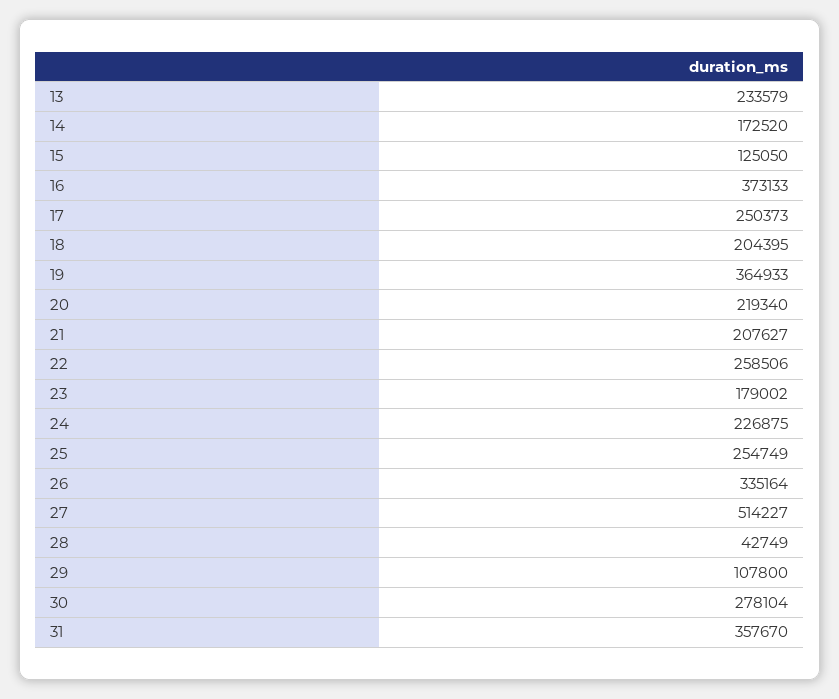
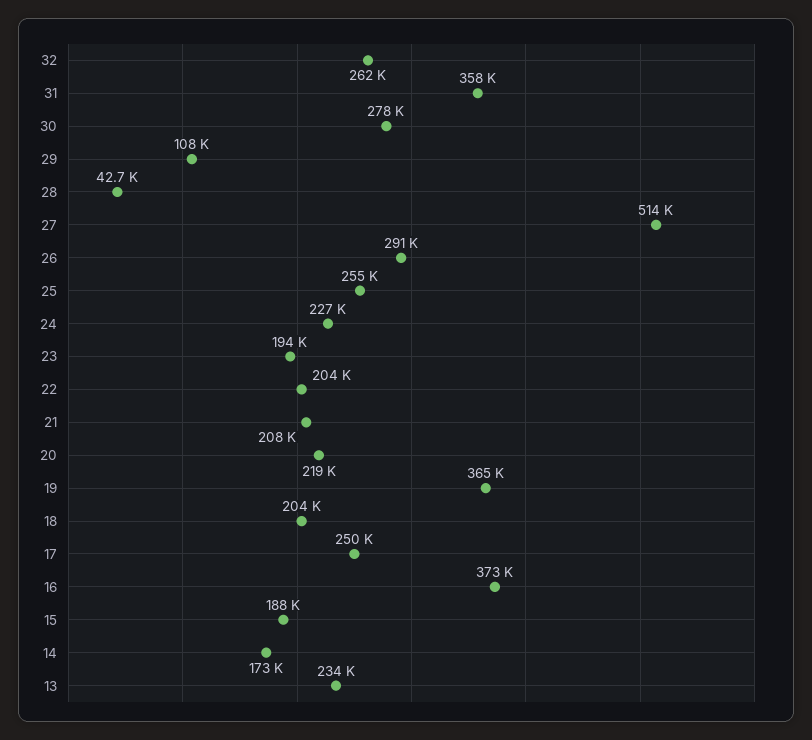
  {
    "13": 233579,
    "14": 172520,
-   "15": 125050,
+   "15": 188000,
    "16": 373133,
    "17": 250373,
    "18": 204395,
    "19": 364933,
    "20": 219340,
    "21": 207627,
-   "22": 258506,
+   "22": 204000,
-   "23": 179002,
+   "23": 194000,
    "24": 226875,
    "25": 254749,
-   "26": 335164,
+   "26": 291000,
    "27": 514227,
    "28": 42749,
    "29": 107800,
    "30": 278104,
-   "31": 357670
+   "31": 357670,
+   "32": 262000
  }

